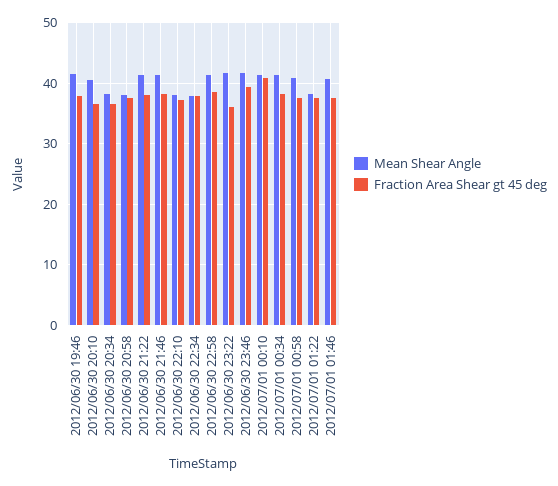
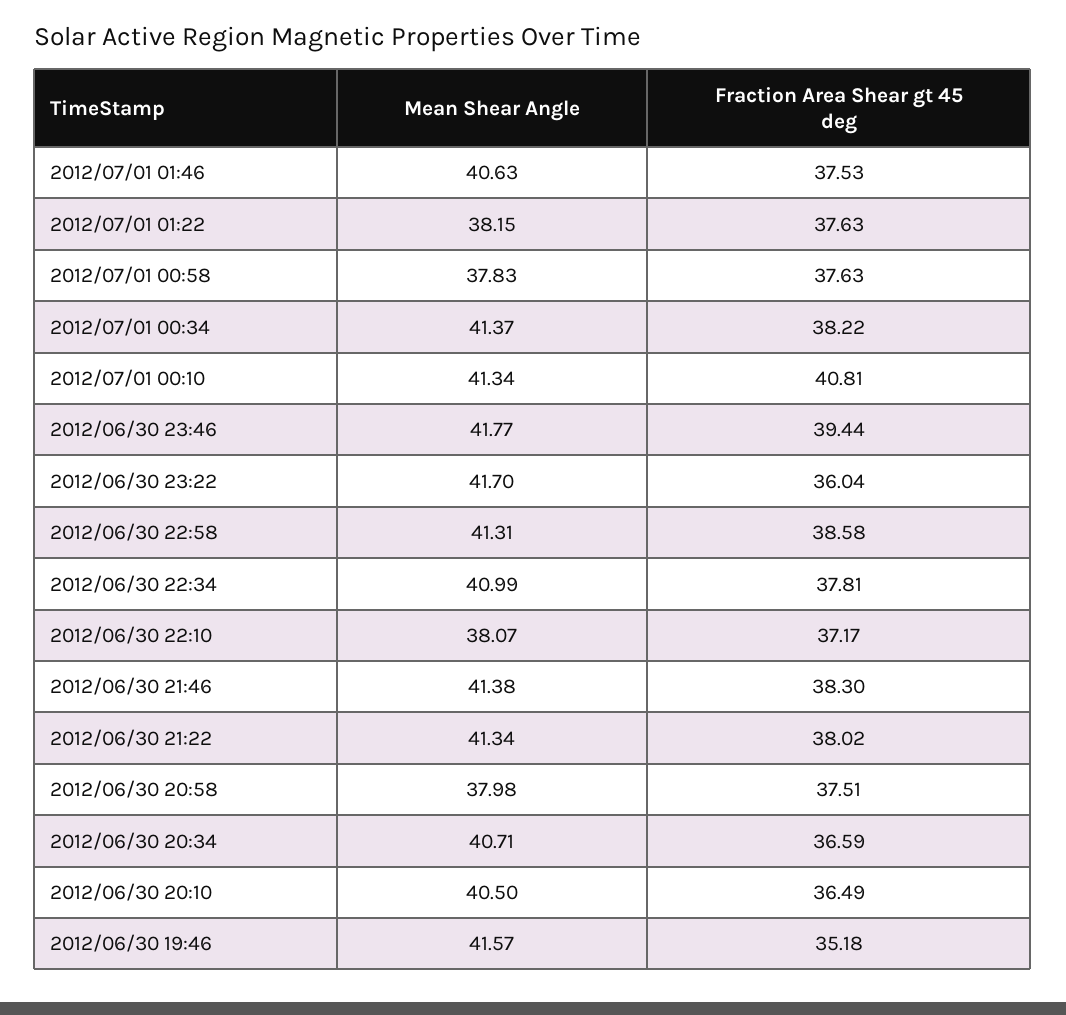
  {
    "Mean Shear Angle": {
      "2012/06/30 19:46": 41.57,
      "2012/06/30 20:10": 40.5,
-     "2012/06/30 20:34": 38,
+     "2012/06/30 20:34": 40.71,
      "2012/06/30 20:58": 37.98,
      "2012/06/30 21:22": 41.34,
      "2012/06/30 21:46": 41.38,
      "2012/06/30 22:10": 38.07,
-     "2012/06/30 22:34": 38,
+     "2012/06/30 22:34": 40.99,
      "2012/06/30 22:58": 41.31,
      "2012/06/30 23:22": 41.7,
      "2012/06/30 23:46": 41.77,
      "2012/07/01 00:10": 41.34,
      "2012/07/01 00:34": 41.37,
-     "2012/07/01 00:58": 41,
+     "2012/07/01 00:58": 37.83,
      "2012/07/01 01:22": 38.15,
      "2012/07/01 01:46": 40.63
    },
    "Fraction Area Shear gt 45 deg": {
-     "2012/06/30 19:46": 38,
+     "2012/06/30 19:46": 35.18,
      "2012/06/30 20:10": 36.49,
      "2012/06/30 20:34": 36.59,
      "2012/06/30 20:58": 37.51,
      "2012/06/30 21:22": 38.02,
      "2012/06/30 21:46": 38.3,
      "2012/06/30 22:10": 37.17,
      "2012/06/30 22:34": 37.81,
      "2012/06/30 22:58": 38.58,
      "2012/06/30 23:22": 36.04,
      "2012/06/30 23:46": 39.44,
      "2012/07/01 00:10": 40.81,
      "2012/07/01 00:34": 38.22,
      "2012/07/01 00:58": 37.63,
      "2012/07/01 01:22": 37.63,
      "2012/07/01 01:46": 37.53
    }
  }

